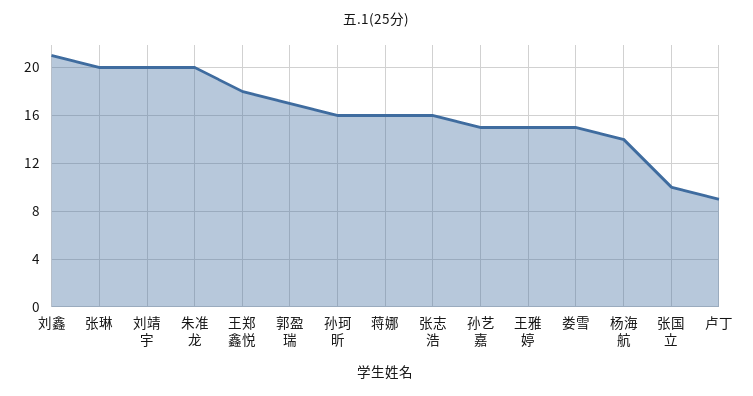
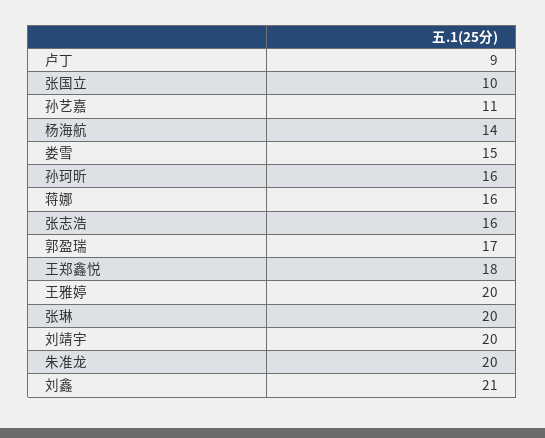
  {
    "刘鑫": 21,
    "张琳": 20,
    "刘靖宇": 20,
    "朱准龙": 20,
    "王郑鑫悦": 18,
    "郭盈瑞": 17,
    "孙珂昕": 16,
    "蒋娜": 16,
    "张志浩": 16,
-   "孙艺嘉": 15,
+   "孙艺嘉": 11,
-   "王雅婷": 15,
+   "王雅婷": 20,
    "娄雪": 15,
    "杨海航": 14,
    "张国立": 10,
    "卢丁": 9
  }

